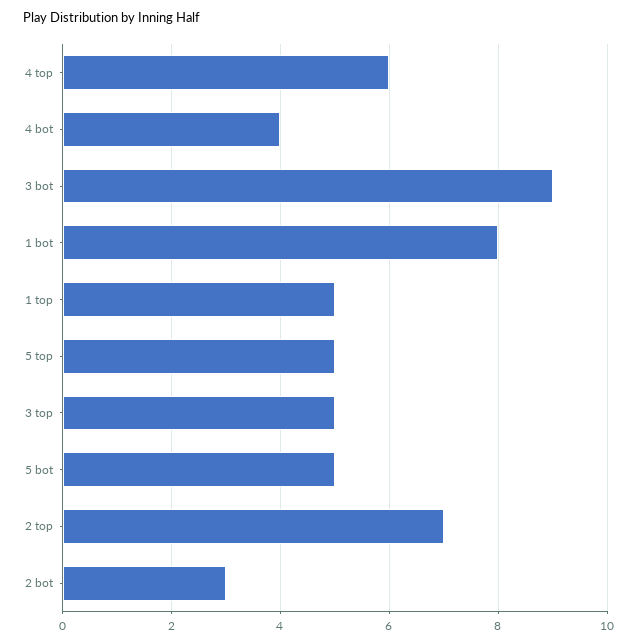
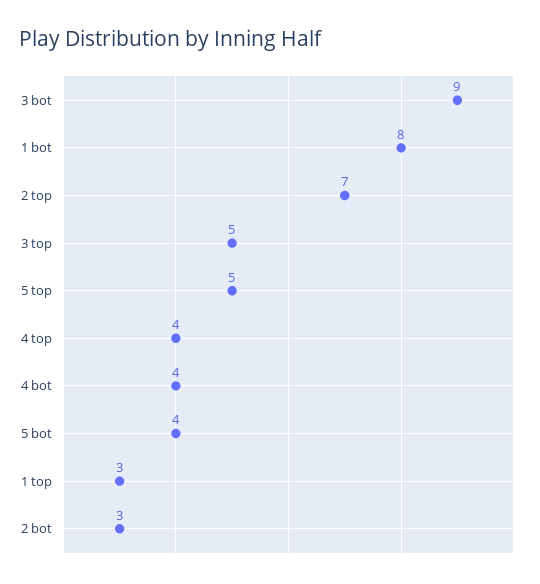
  {
-   "4 top": 6,
+   "4 top": 4,
    "4 bot": 4,
    "3 bot": 9,
    "1 bot": 8,
-   "1 top": 5,
+   "1 top": 3,
    "5 top": 5,
    "3 top": 5,
-   "5 bot": 5,
+   "5 bot": 4,
    "2 top": 7,
    "2 bot": 3
  }

